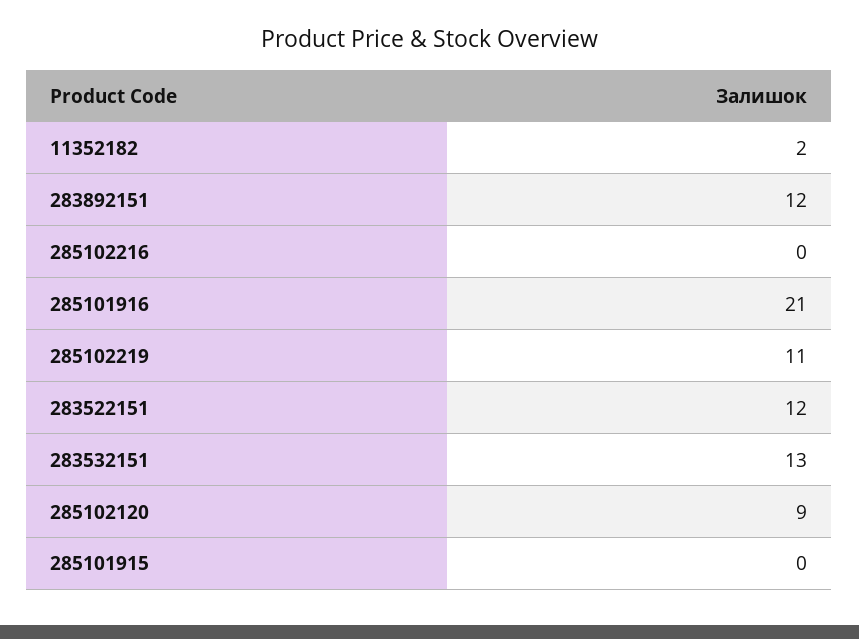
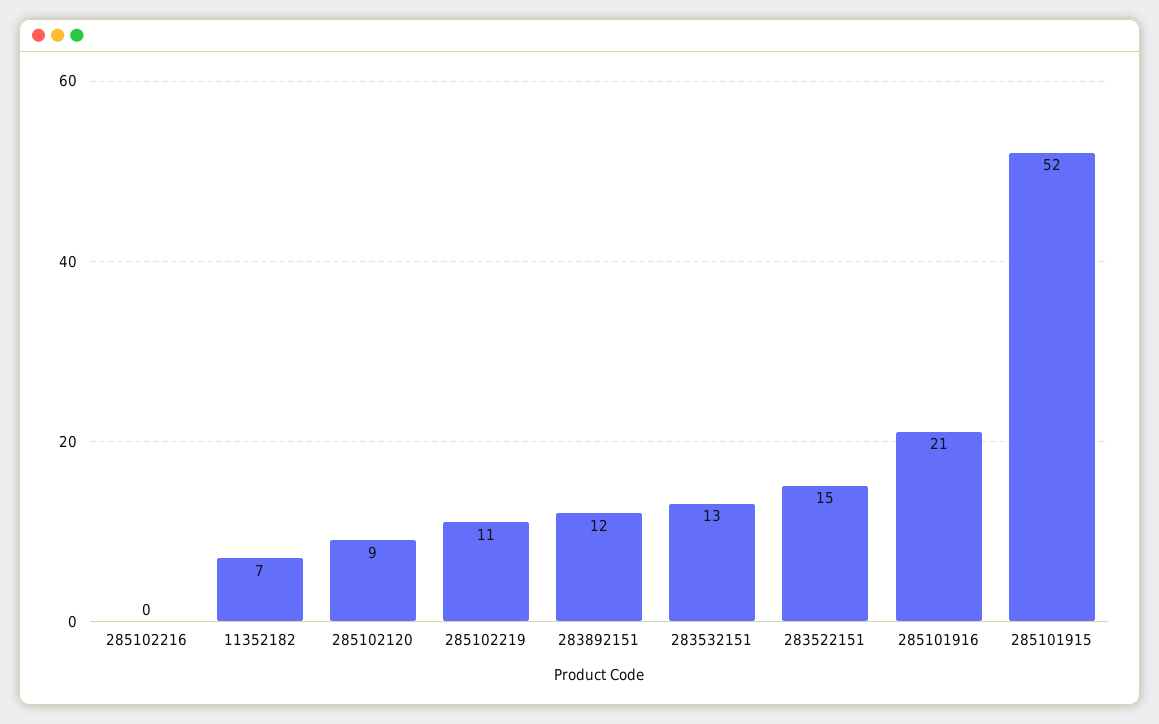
  {
-   "11352182": 2,
+   "11352182": 7,
    "283892151": 12,
    "285102216": 0,
    "285101916": 21,
    "285102219": 11,
-   "283522151": 12,
+   "283522151": 15,
    "283532151": 13,
    "285102120": 9,
-   "285101915": 0
+   "285101915": 52
  }

